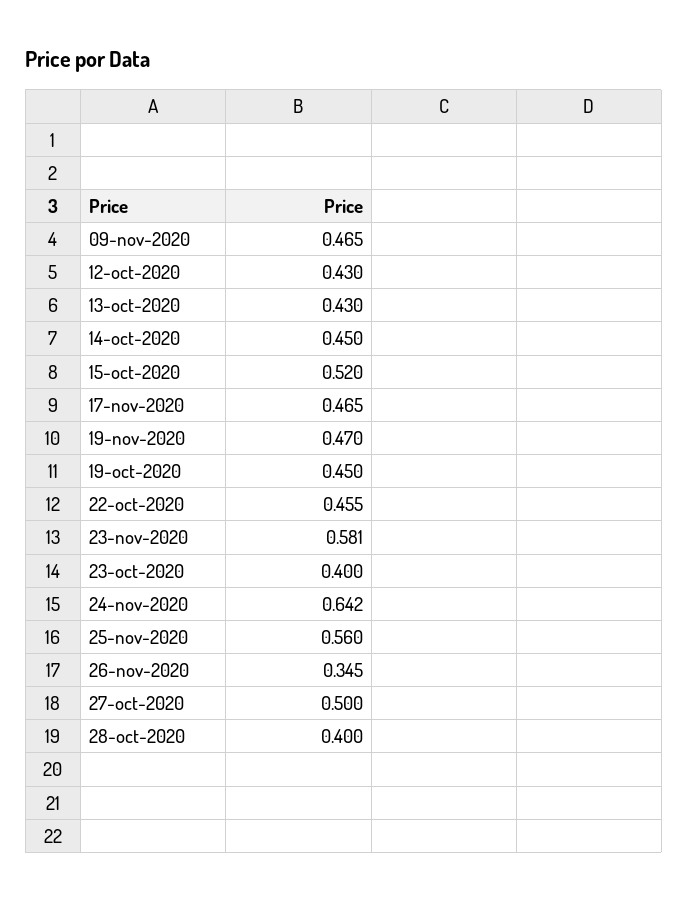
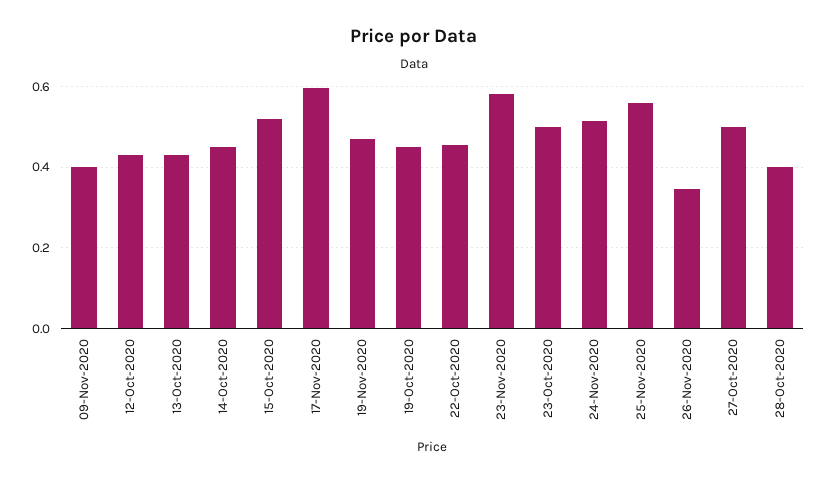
  {
-   "09-nov-2020": 0.465,
+   "09-nov-2020": 0.4,
    "12-oct-2020": 0.43,
    "13-oct-2020": 0.43,
    "14-oct-2020": 0.45,
    "15-oct-2020": 0.52,
-   "17-nov-2020": 0.465,
+   "17-nov-2020": 0.6,
    "19-nov-2020": 0.47,
    "19-oct-2020": 0.45,
    "22-oct-2020": 0.455,
    "23-nov-2020": 0.581,
-   "23-oct-2020": 0.4,
+   "23-oct-2020": 0.5,
-   "24-nov-2020": 0.642,
+   "24-nov-2020": 0.52,
    "25-nov-2020": 0.56,
    "26-nov-2020": 0.345,
    "27-oct-2020": 0.5,
    "28-oct-2020": 0.4
  }

